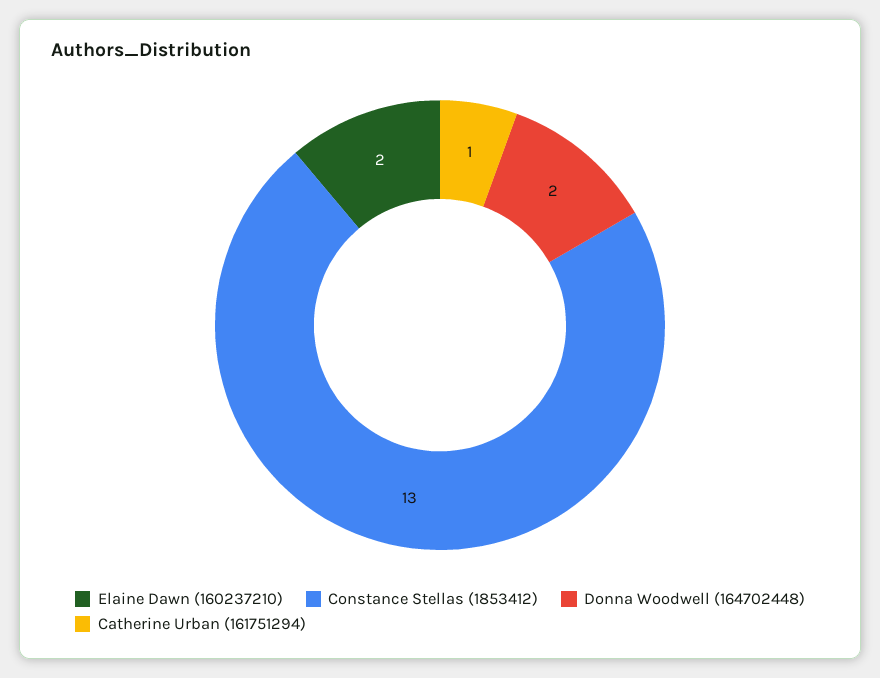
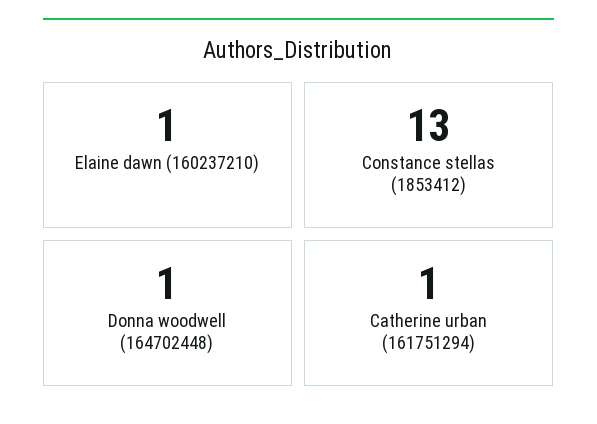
  {
-   "Elaine Dawn (160237210)": 2,
+   "Elaine Dawn (160237210)": 1,
    "Constance Stellas (1853412)": 13,
-   "Donna Woodwell (164702448)": 2,
+   "Donna Woodwell (164702448)": 1,
    "Catherine Urban (161751294)": 1
  }

